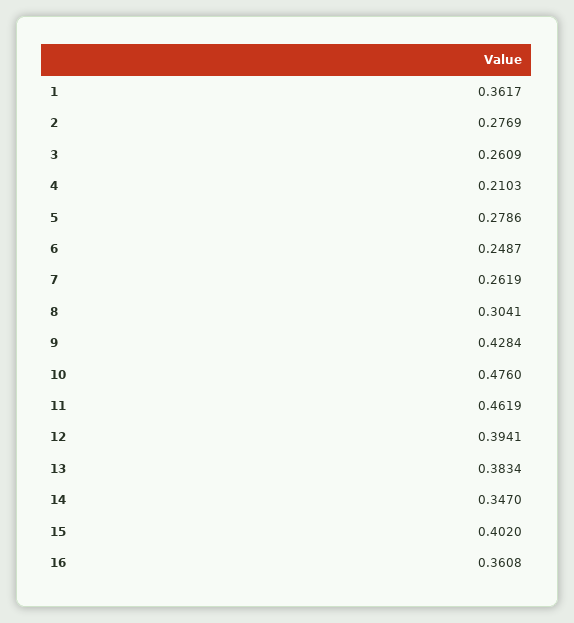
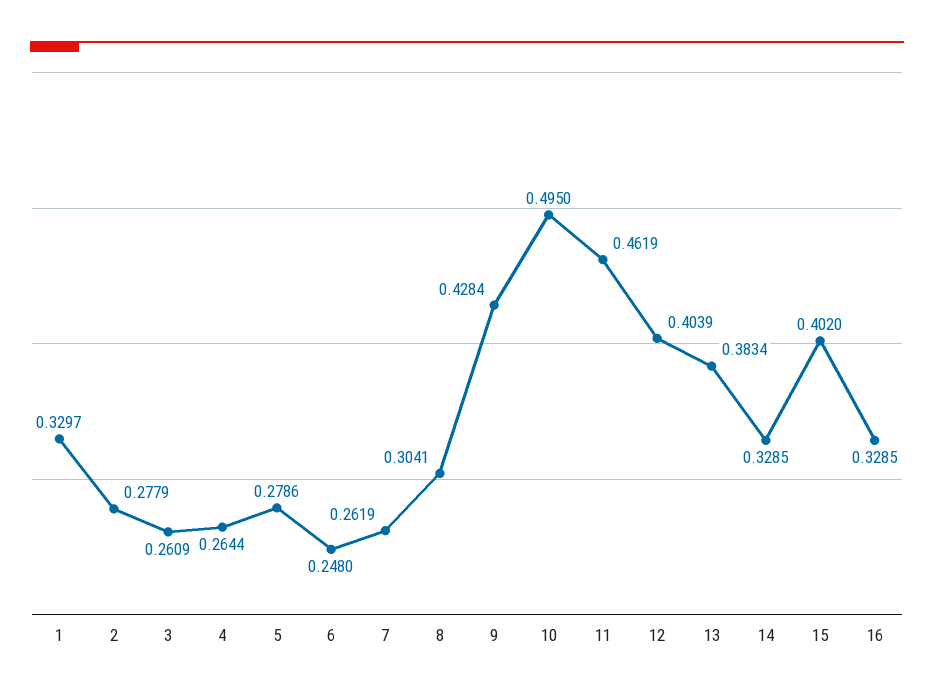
  {
-   "1": 0.3617,
+   "1": 0.3297,
-   "2": 0.2769,
+   "2": 0.2779,
    "3": 0.2609,
-   "4": 0.2103,
+   "4": 0.2644,
    "5": 0.2786,
-   "6": 0.2487,
+   "6": 0.248,
    "7": 0.2619,
    "8": 0.3041,
    "9": 0.4284,
-   "10": 0.476,
+   "10": 0.495,
    "11": 0.4619,
-   "12": 0.3941,
+   "12": 0.4039,
    "13": 0.3834,
-   "14": 0.347,
+   "14": 0.3285,
    "15": 0.402,
-   "16": 0.3608
+   "16": 0.3285
  }

